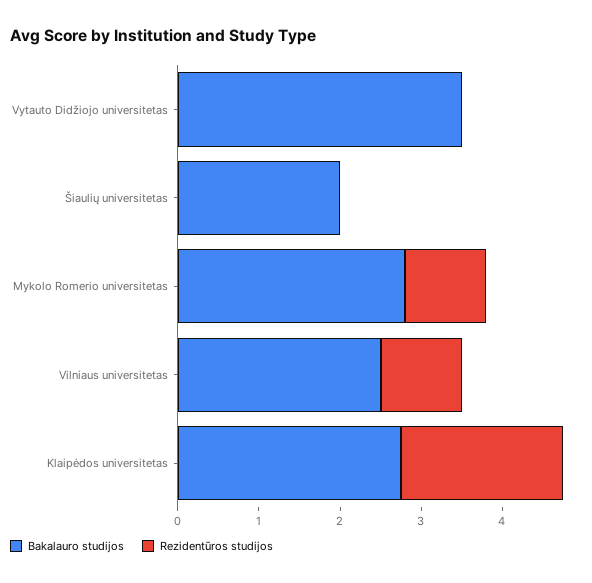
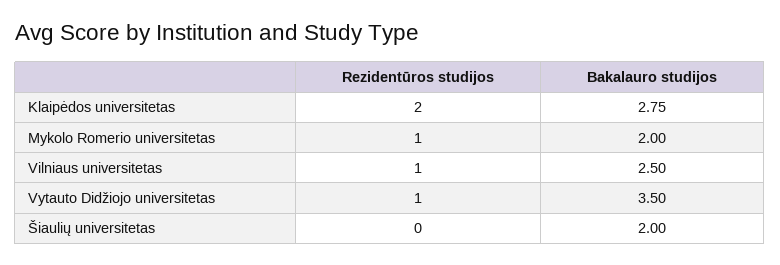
  {
    "Bakalauro studijos": {
      "Vytauto Didžiojo universitetas": 3.5,
      "Šiaulių universitetas": 2,
-     "Mykolo Romerio universitetas": 2.8,
+     "Mykolo Romerio universitetas": 2,
      "Vilniaus universitetas": 2.5,
      "Klaipėdos universitetas": 2.75
    },
    "Rezidentūros studijos": {
-     "Vytauto Didžiojo universitetas": 0,
+     "Vytauto Didžiojo universitetas": 1,
      "Šiaulių universitetas": 0,
      "Mykolo Romerio universitetas": 1,
      "Vilniaus universitetas": 1,
      "Klaipėdos universitetas": 2
    }
  }

